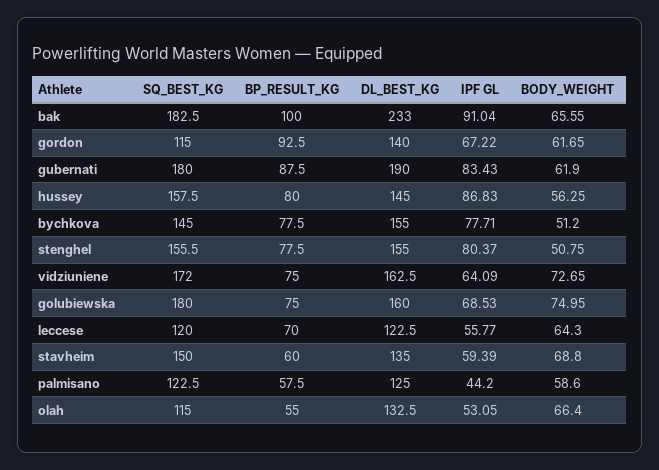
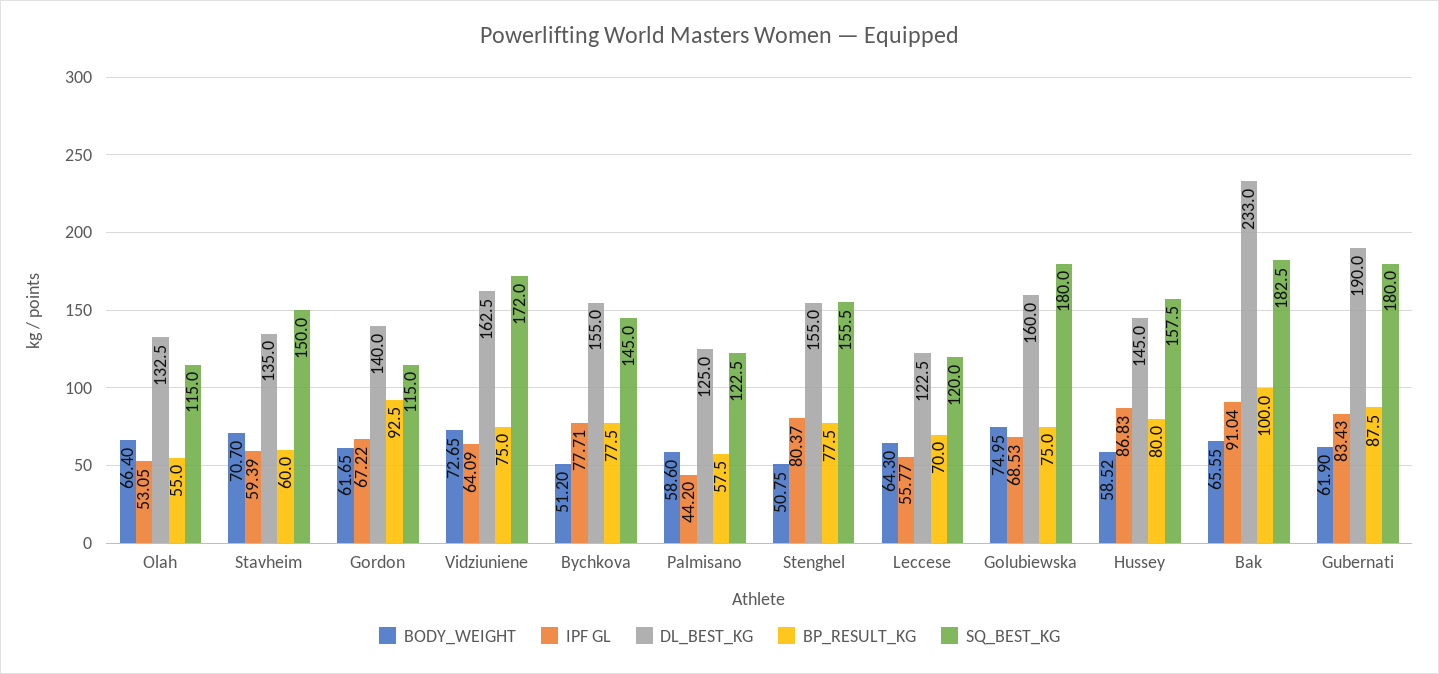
  {
    "SQ_BEST_KG": {
      "bak": 182.5,
      "gordon": 115,
      "gubernati": 180,
      "hussey": 157.5,
      "bychkova": 145,
      "stenghel": 155.5,
      "vidziuniene": 172,
      "golubiewska": 180,
      "leccese": 120,
      "stavheim": 150,
      "palmisano": 122.5,
      "olah": 115
    },
    "BP_RESULT_KG": {
      "bak": 100,
      "gordon": 92.5,
      "gubernati": 87.5,
      "hussey": 80,
      "bychkova": 77.5,
      "stenghel": 77.5,
      "vidziuniene": 75,
      "golubiewska": 75,
      "leccese": 70,
      "stavheim": 60,
      "palmisano": 57.5,
      "olah": 55
    },
    "DL_BEST_KG": {
      "bak": 233,
      "gordon": 140,
      "gubernati": 190,
      "hussey": 145,
      "bychkova": 155,
      "stenghel": 155,
      "vidziuniene": 162.5,
      "golubiewska": 160,
      "leccese": 122.5,
      "stavheim": 135,
      "palmisano": 125,
      "olah": 132.5
    },
    "IPF GL": {
      "bak": 91.04,
      "gordon": 67.22,
      "gubernati": 83.43,
      "hussey": 86.83,
      "bychkova": 77.71,
      "stenghel": 80.37,
      "vidziuniene": 64.09,
      "golubiewska": 68.53,
      "leccese": 55.77,
      "stavheim": 59.39,
      "palmisano": 44.2,
      "olah": 53.05
    },
    "BODY_WEIGHT": {
      "bak": 65.55,
      "gordon": 61.65,
      "gubernati": 61.9,
-     "hussey": 56.25,
+     "hussey": 58.52,
      "bychkova": 51.2,
      "stenghel": 50.75,
      "vidziuniene": 72.65,
      "golubiewska": 74.95,
      "leccese": 64.3,
-     "stavheim": 68.8,
+     "stavheim": 70.7,
      "palmisano": 58.6,
      "olah": 66.4
    }
  }

